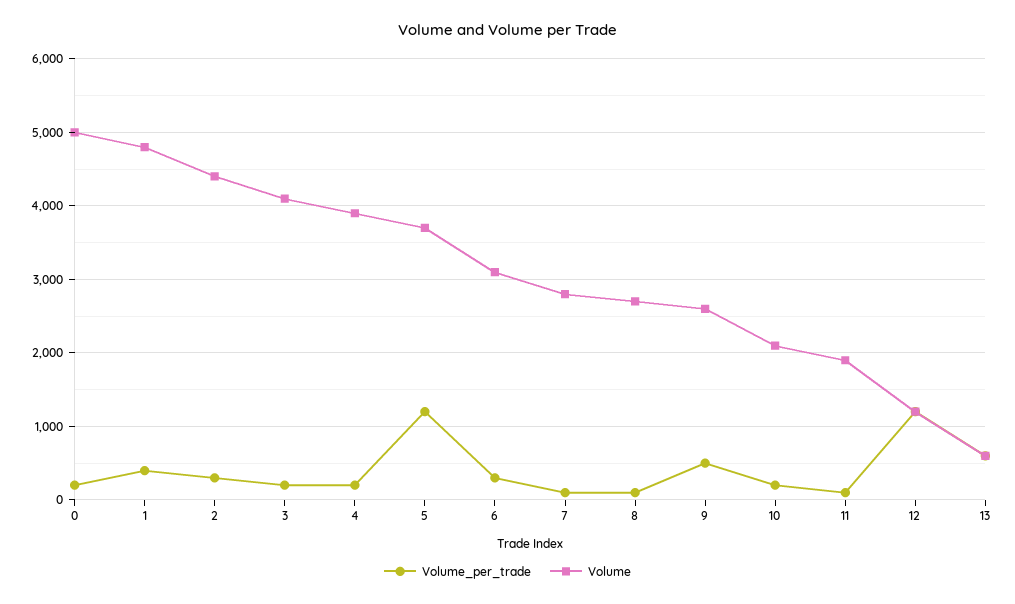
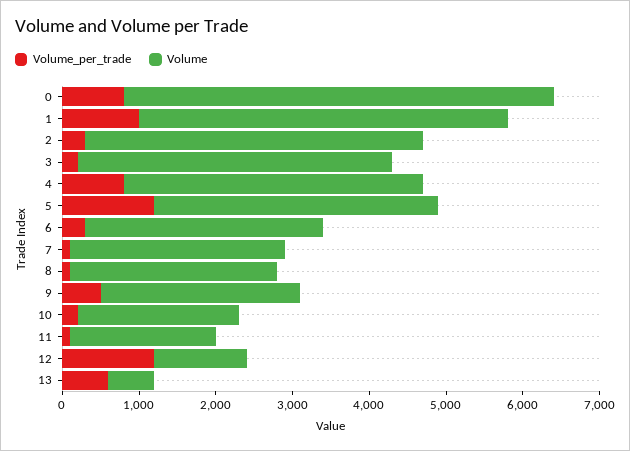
  {
    "Volume_per_trade": {
-     "0": 200,
+     "0": 800,
-     "1": 400,
+     "1": 1000,
      "2": 300,
      "3": 200,
-     "4": 200,
+     "4": 800,
      "5": 1200,
      "6": 300,
      "7": 100,
      "8": 100,
      "9": 500,
      "10": 200,
      "11": 100,
      "12": 1200,
      "13": 600
    },
    "Volume": {
-     "0": 5000,
+     "0": 5600,
      "1": 4800,
      "2": 4400,
      "3": 4100,
      "4": 3900,
      "5": 3700,
      "6": 3100,
      "7": 2800,
      "8": 2700,
      "9": 2600,
      "10": 2100,
      "11": 1900,
      "12": 1200,
      "13": 600
    }
  }

